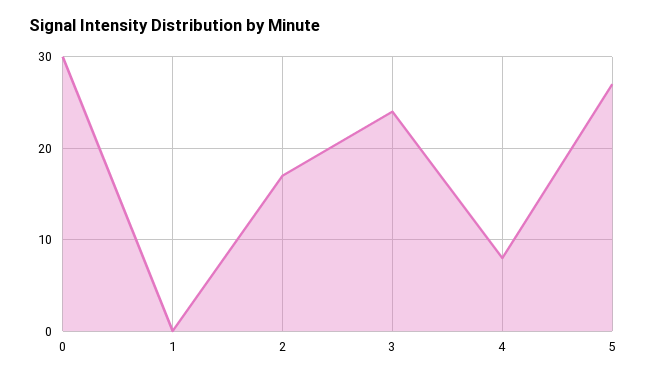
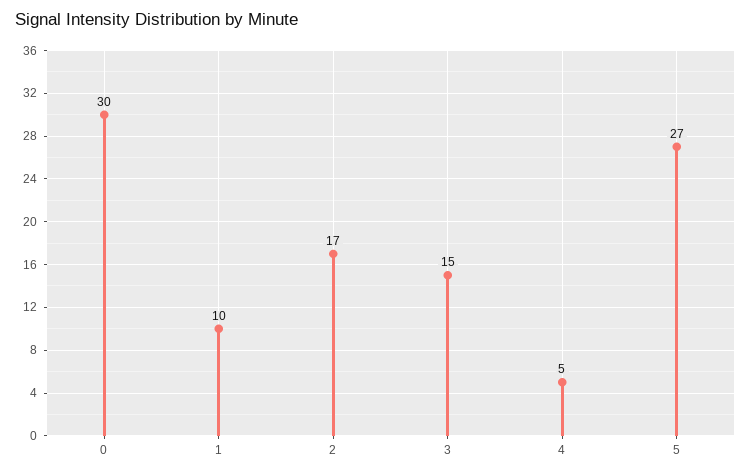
  {
    "0": 30,
-   "1": 0,
+   "1": 10,
    "2": 17,
-   "3": 24,
+   "3": 15,
-   "4": 8,
+   "4": 5,
    "5": 27
  }

